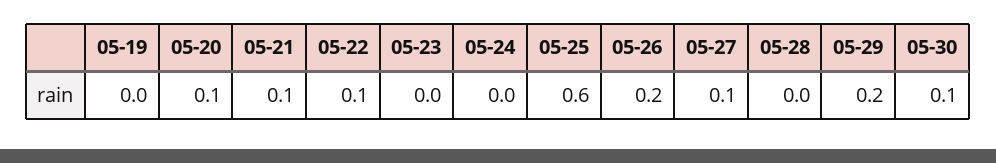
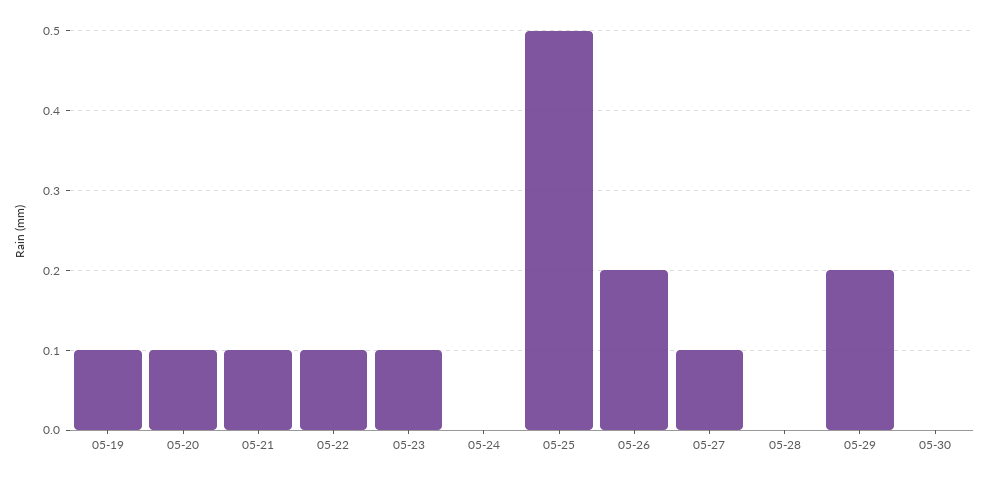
  {
-   "05-19": 0,
+   "05-19": 0.1,
    "05-20": 0.1,
    "05-21": 0.1,
    "05-22": 0.1,
-   "05-23": 0,
+   "05-23": 0.1,
    "05-24": 0,
-   "05-25": 0.6,
+   "05-25": 0.5,
    "05-26": 0.2,
    "05-27": 0.1,
    "05-28": 0,
    "05-29": 0.2,
-   "05-30": 0.1
+   "05-30": 0
  }

